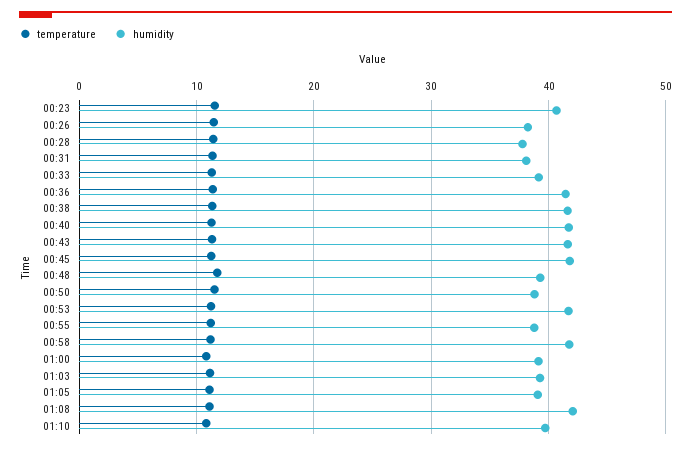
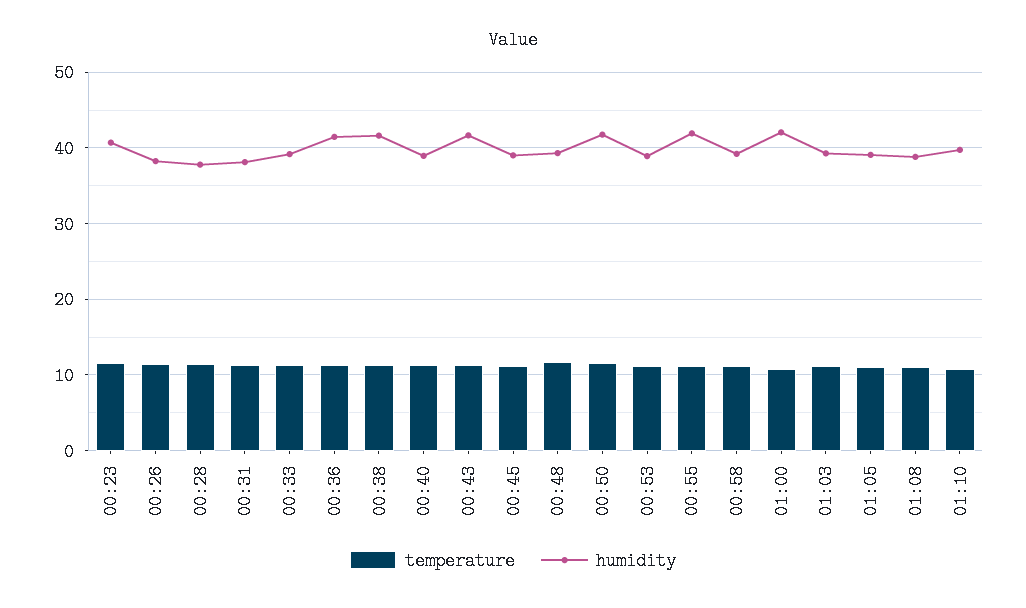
  {
    "temperature": {
      "00:23": 12,
      "00:26": 11,
      "00:28": 11,
      "00:31": 11,
      "00:33": 11,
      "00:36": 11,
      "00:38": 11,
      "00:40": 11,
      "00:43": 11,
      "00:45": 11,
      "00:48": 12,
      "00:50": 12,
      "00:53": 11,
      "00:55": 11,
      "00:58": 11,
      "01:00": 11,
      "01:03": 11,
      "01:05": 11,
      "01:08": 11,
      "01:10": 11
    },
    "humidity": {
      "00:23": 41,
      "00:26": 38,
      "00:28": 38,
      "00:31": 38,
      "00:33": 39,
      "00:36": 41,
      "00:38": 42,
-     "00:40": 42,
+     "00:40": 39,
      "00:43": 42,
-     "00:45": 42,
+     "00:45": 39,
      "00:48": 39,
-     "00:50": 39,
+     "00:50": 42,
-     "00:53": 42,
+     "00:53": 39,
-     "00:55": 39,
+     "00:55": 42,
-     "00:58": 42,
+     "00:58": 39,
-     "01:00": 39,
+     "01:00": 42,
      "01:03": 39,
      "01:05": 39,
-     "01:08": 42,
+     "01:08": 39,
      "01:10": 40
    }
  }

